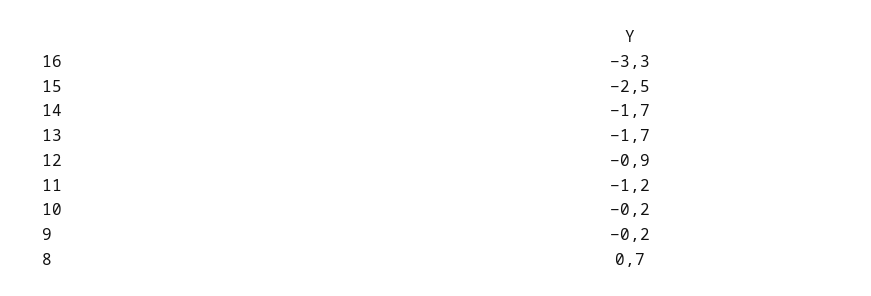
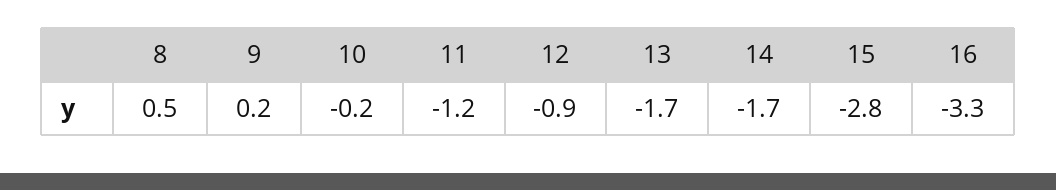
  {
    "16": -3.3,
-   "15": -2.5,
+   "15": -2.8,
    "14": -1.7,
    "13": -1.7,
    "12": -0.9,
    "11": -1.2,
    "10": -0.2,
-   "9": -0.2,
+   "9": 0.2,
-   "8": 0.7
+   "8": 0.5
  }

